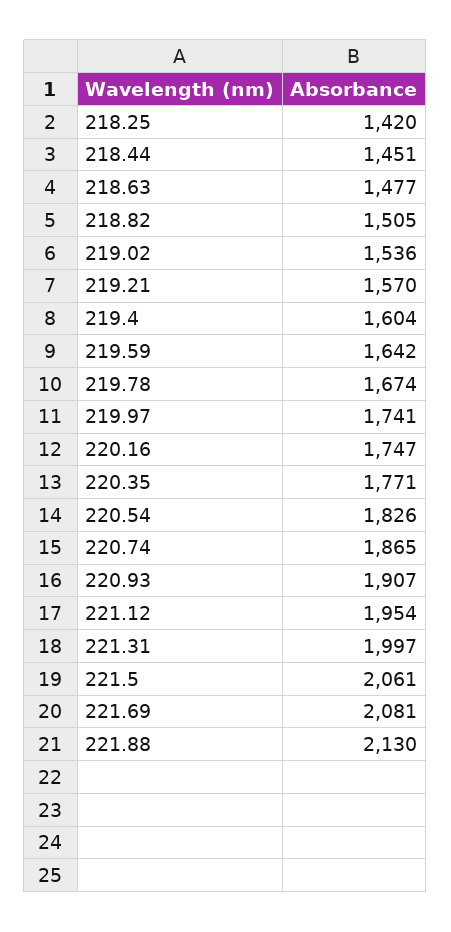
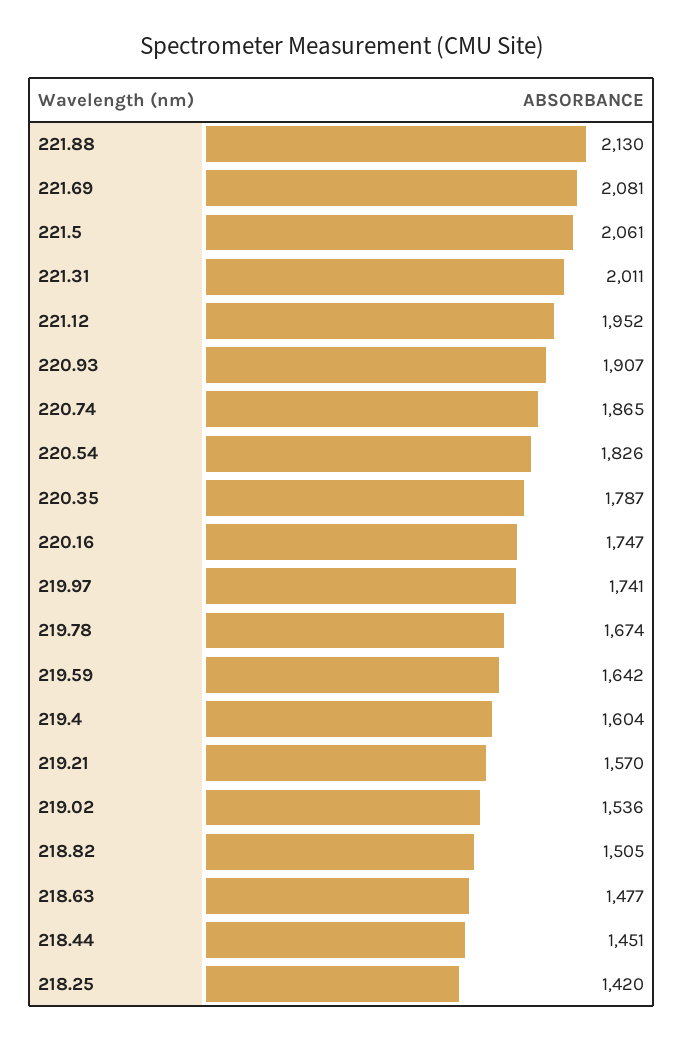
  {
    "218.25": 1420,
    "218.44": 1451,
    "218.63": 1477,
    "218.82": 1505,
    "219.02": 1536,
    "219.21": 1570,
    "219.4": 1604,
    "219.59": 1642,
    "219.78": 1674,
    "219.97": 1741,
    "220.16": 1747,
-   "220.35": 1771,
+   "220.35": 1787,
    "220.54": 1826,
    "220.74": 1865,
    "220.93": 1907,
-   "221.12": 1954,
+   "221.12": 1952,
-   "221.31": 1997,
+   "221.31": 2011,
    "221.5": 2061,
    "221.69": 2081,
    "221.88": 2130
  }

